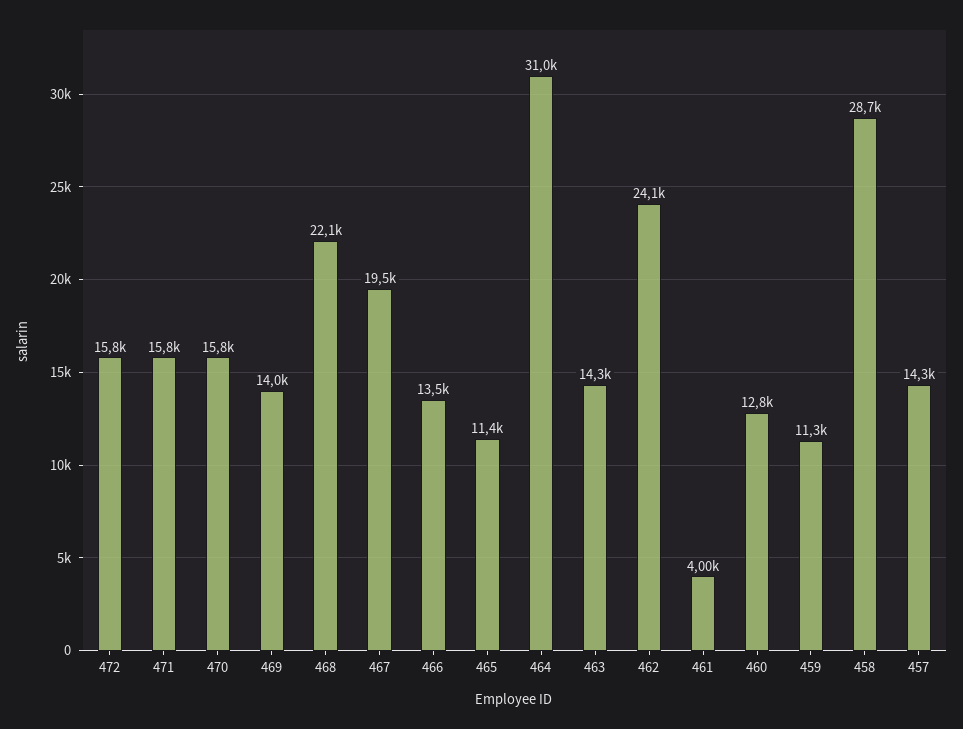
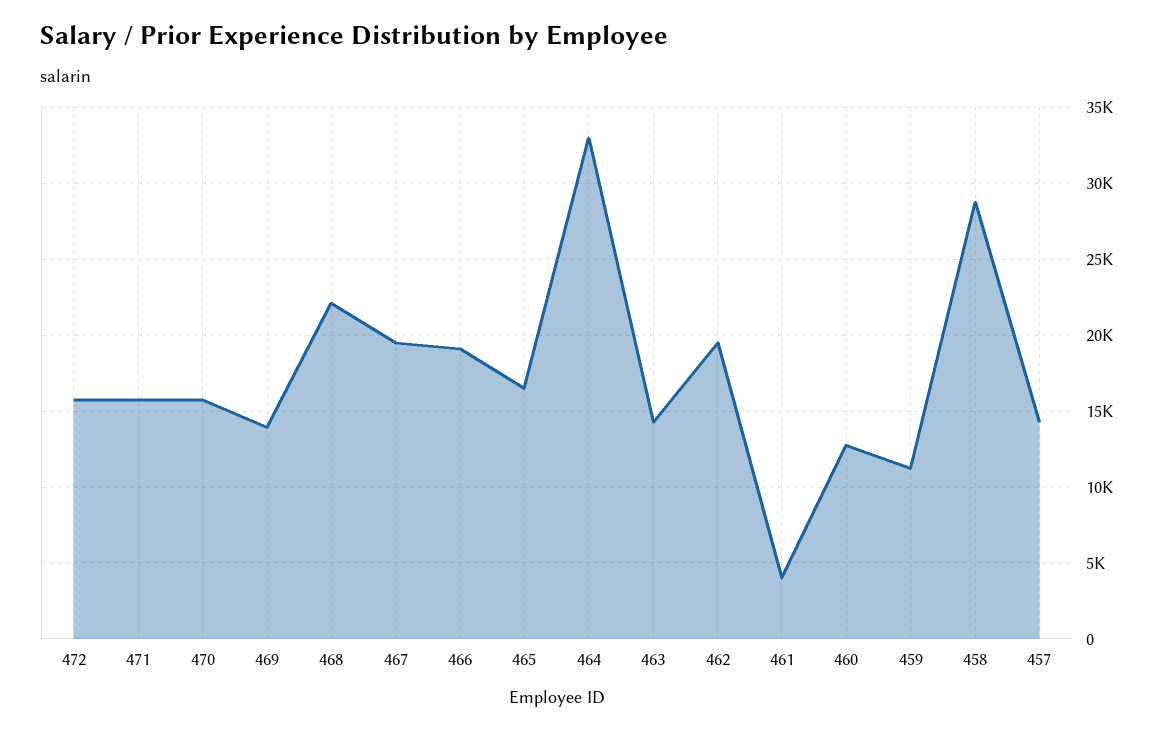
  {
    "472": 15800,
    "471": 15800,
    "470": 15800,
    "469": 14000,
    "468": 22100,
    "467": 19500,
-   "466": 13500,
+   "466": 19000,
-   "465": 11400,
+   "465": 16500,
-   "464": 31000,
+   "464": 33000,
    "463": 14300,
-   "462": 24100,
+   "462": 19500,
    "461": 4000,
    "460": 12800,
    "459": 11300,
    "458": 28700,
    "457": 14300
  }

